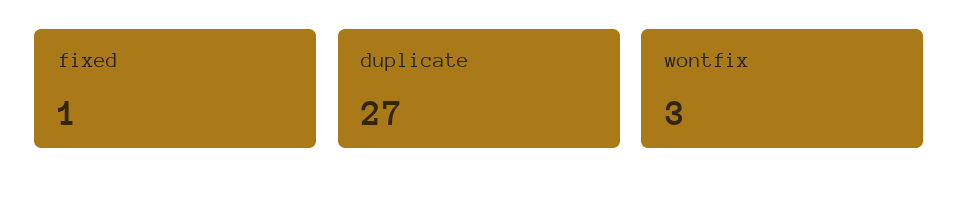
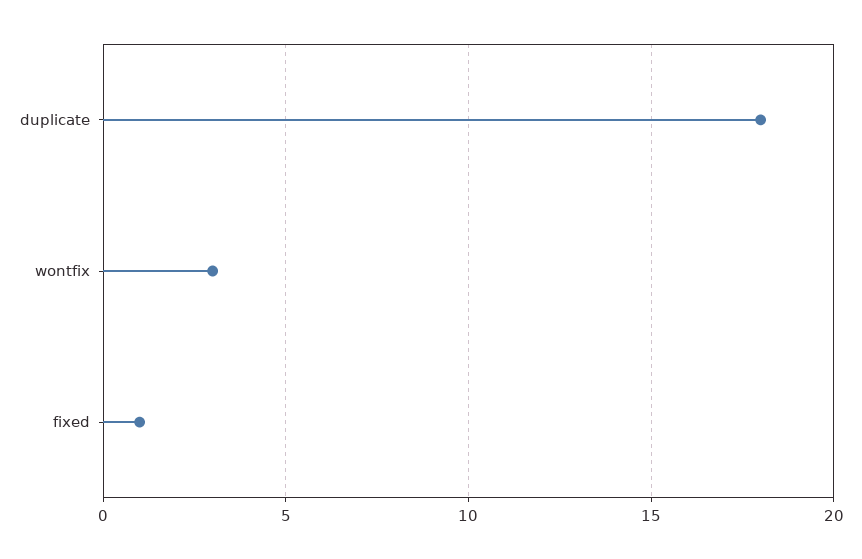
  {
    "fixed": 1,
-   "duplicate": 27,
+   "duplicate": 18,
    "wontfix": 3
  }

